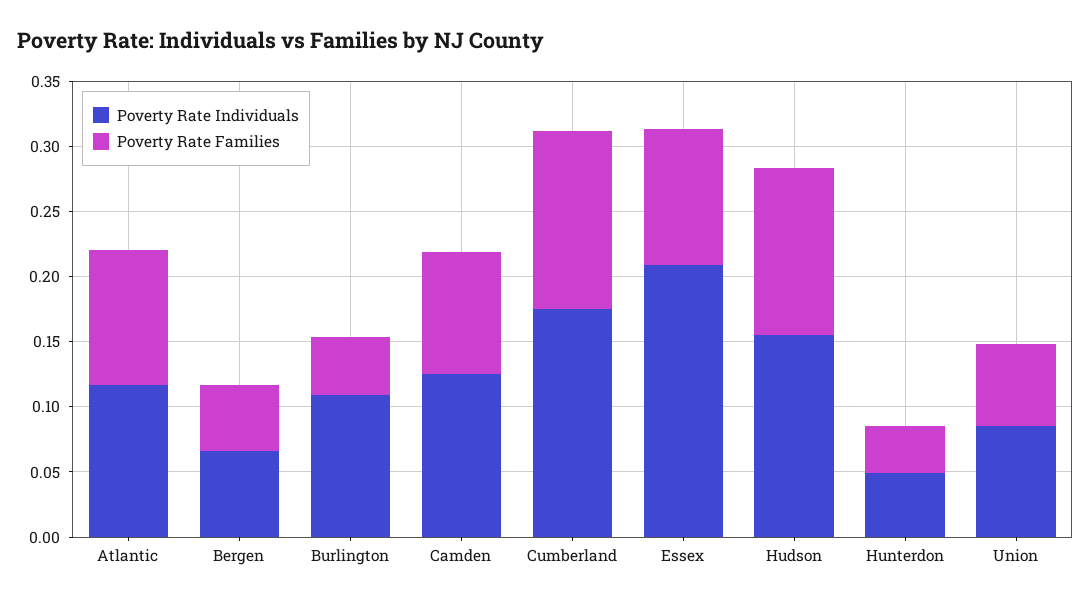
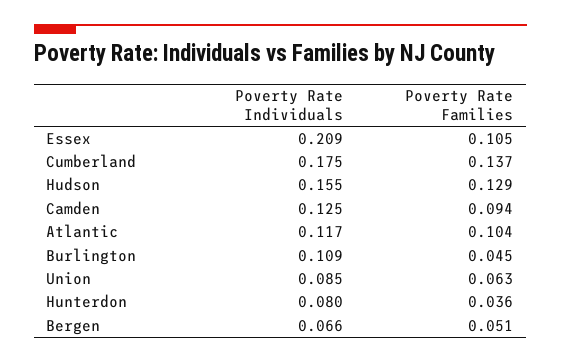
  {
    "Poverty Rate Individuals": {
      "Atlantic": 0.117,
      "Bergen": 0.066,
      "Burlington": 0.109,
      "Camden": 0.125,
      "Cumberland": 0.175,
      "Essex": 0.209,
      "Hudson": 0.155,
-     "Hunterdon": 0.05,
+     "Hunterdon": 0.08,
      "Union": 0.085
    },
    "Poverty Rate Families": {
      "Atlantic": 0.104,
      "Bergen": 0.051,
      "Burlington": 0.045,
      "Camden": 0.094,
      "Cumberland": 0.137,
      "Essex": 0.105,
      "Hudson": 0.129,
      "Hunterdon": 0.036,
      "Union": 0.063
    }
  }

